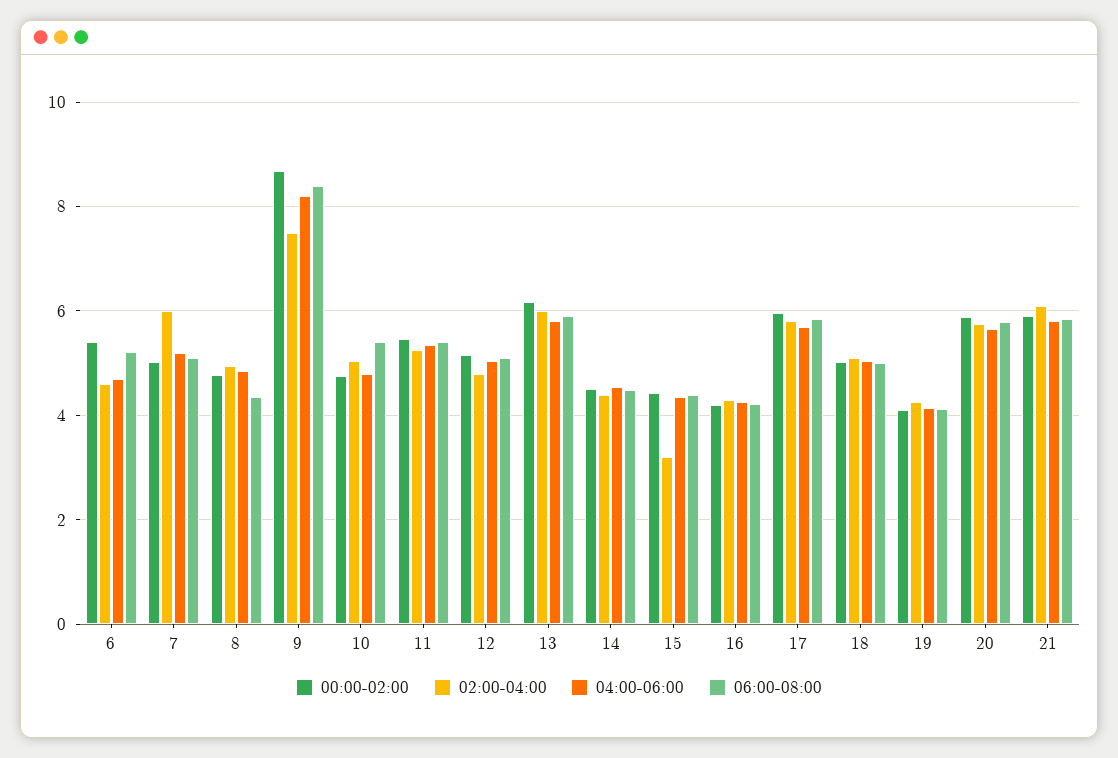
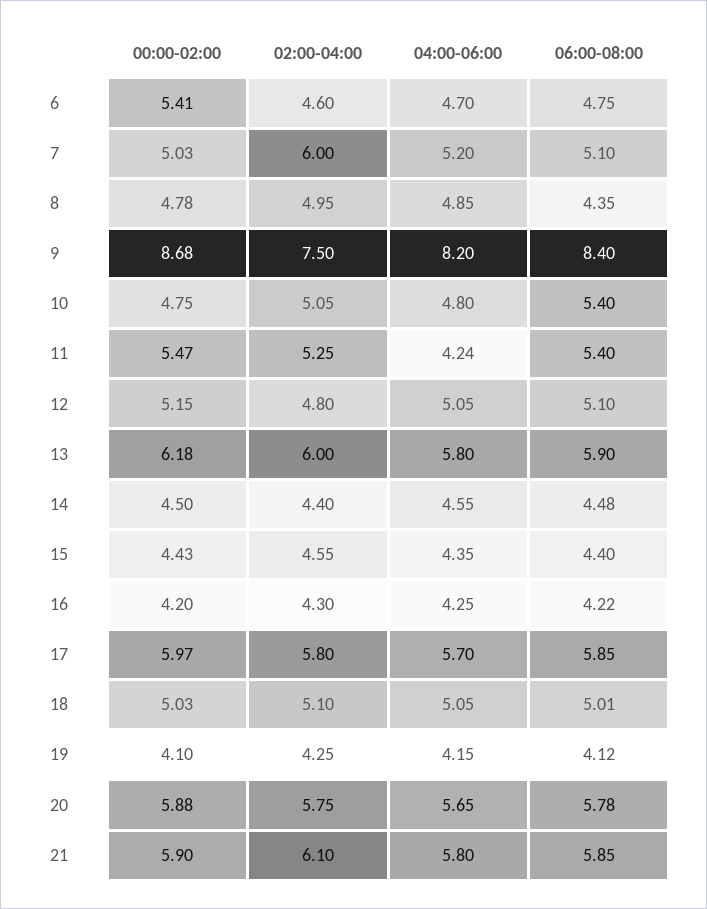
  {
    "00:00-02:00": {
      "6": 5.41,
      "7": 5.03,
      "8": 4.78,
      "9": 8.68,
      "10": 4.75,
      "11": 5.47,
      "12": 5.15,
      "13": 6.18,
      "14": 4.5,
      "15": 4.43,
      "16": 4.2,
      "17": 5.97,
      "18": 5.03,
      "19": 4.1,
      "20": 5.88,
      "21": 5.9
    },
    "02:00-04:00": {
      "6": 4.6,
      "7": 6,
      "8": 4.95,
      "9": 7.5,
      "10": 5.05,
      "11": 5.25,
      "12": 4.8,
      "13": 6,
      "14": 4.4,
-     "15": 3.2,
+     "15": 4.55,
      "16": 4.3,
      "17": 5.8,
      "18": 5.1,
      "19": 4.25,
      "20": 5.75,
      "21": 6.1
    },
    "04:00-06:00": {
      "6": 4.7,
      "7": 5.2,
      "8": 4.85,
      "9": 8.2,
      "10": 4.8,
-     "11": 5.4,
+     "11": 4.24,
      "12": 5.05,
      "13": 5.8,
      "14": 4.55,
      "15": 4.35,
      "16": 4.25,
      "17": 5.7,
      "18": 5.05,
      "19": 4.15,
      "20": 5.65,
      "21": 5.8
    },
    "06:00-08:00": {
-     "6": 5.2,
+     "6": 4.75,
      "7": 5.1,
      "8": 4.35,
      "9": 8.4,
      "10": 5.4,
      "11": 5.4,
      "12": 5.1,
      "13": 5.9,
      "14": 4.48,
      "15": 4.4,
      "16": 4.22,
      "17": 5.85,
      "18": 5.01,
      "19": 4.12,
      "20": 5.78,
      "21": 5.85
    }
  }

